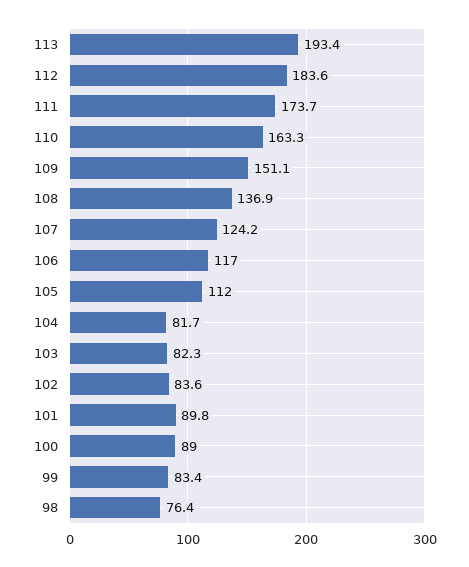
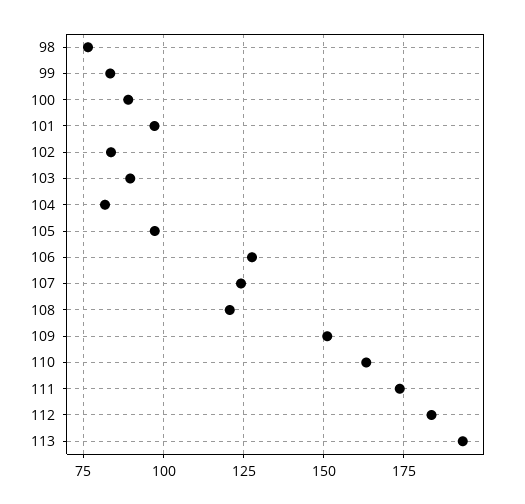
  {
    "113": 193.4,
    "112": 183.6,
    "111": 173.7,
    "110": 163.3,
    "109": 151.1,
-   "108": 136.9,
+   "108": 120,
    "107": 124.2,
-   "106": 117,
+   "106": 127.5,
-   "105": 112,
+   "105": 97.5,
    "104": 81.7,
-   "103": 82.3,
+   "103": 90,
    "102": 83.6,
-   "101": 89.8,
+   "101": 97.5,
    "100": 89,
    "99": 83.4,
    "98": 76.4
  }

